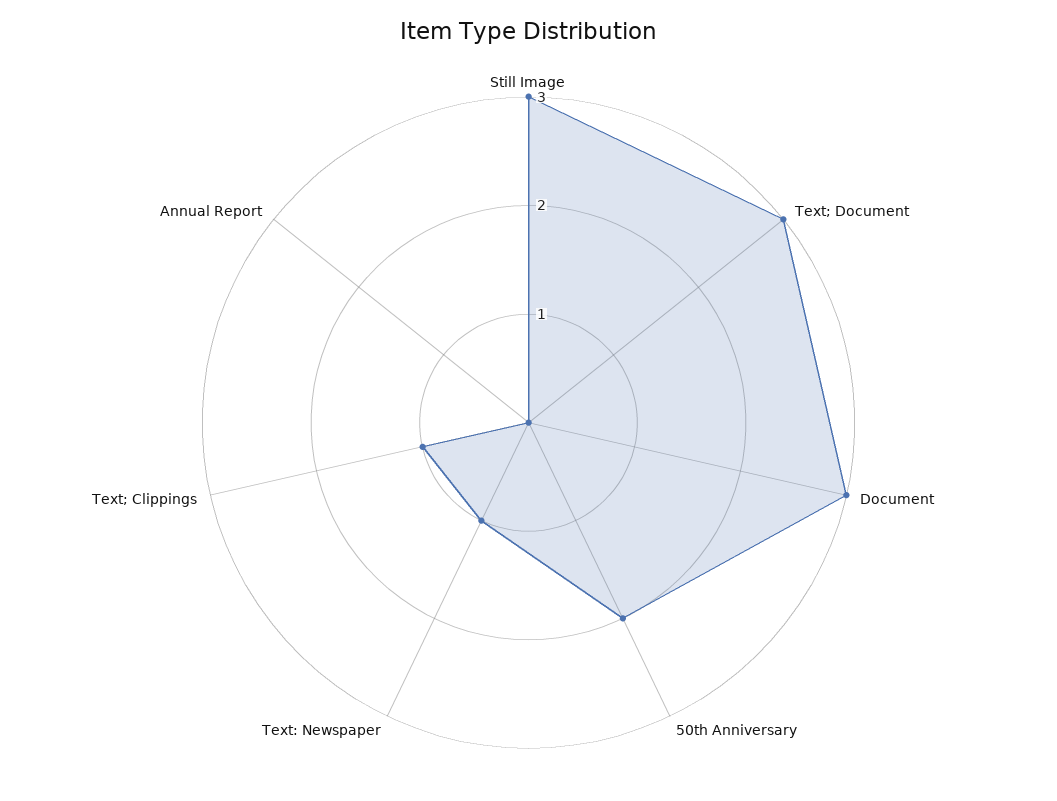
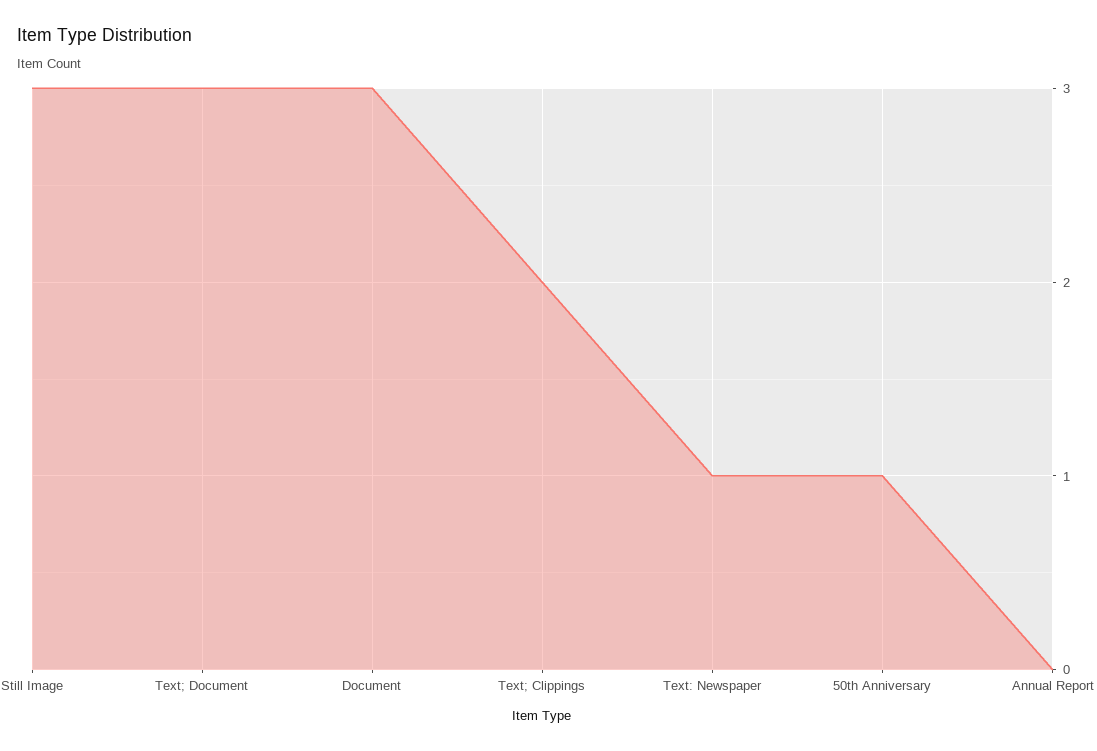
  {
    "Still Image": 3,
    "Text; Document": 3,
    "Document": 3,
-   "50th Anniversary": 2,
+   "50th Anniversary": 1,
    "Text: Newspaper": 1,
-   "Text; Clippings": 1,
+   "Text; Clippings": 2,
    "Annual Report": 0
  }

